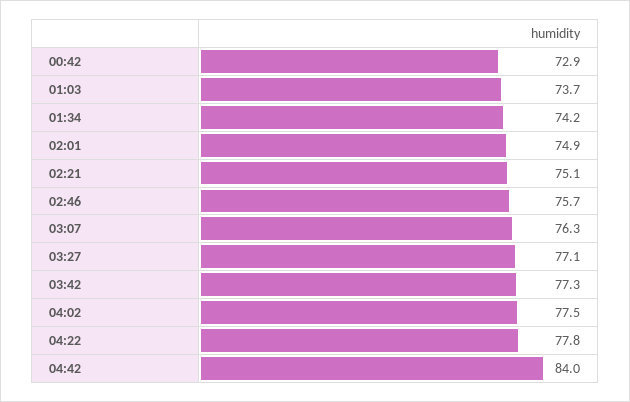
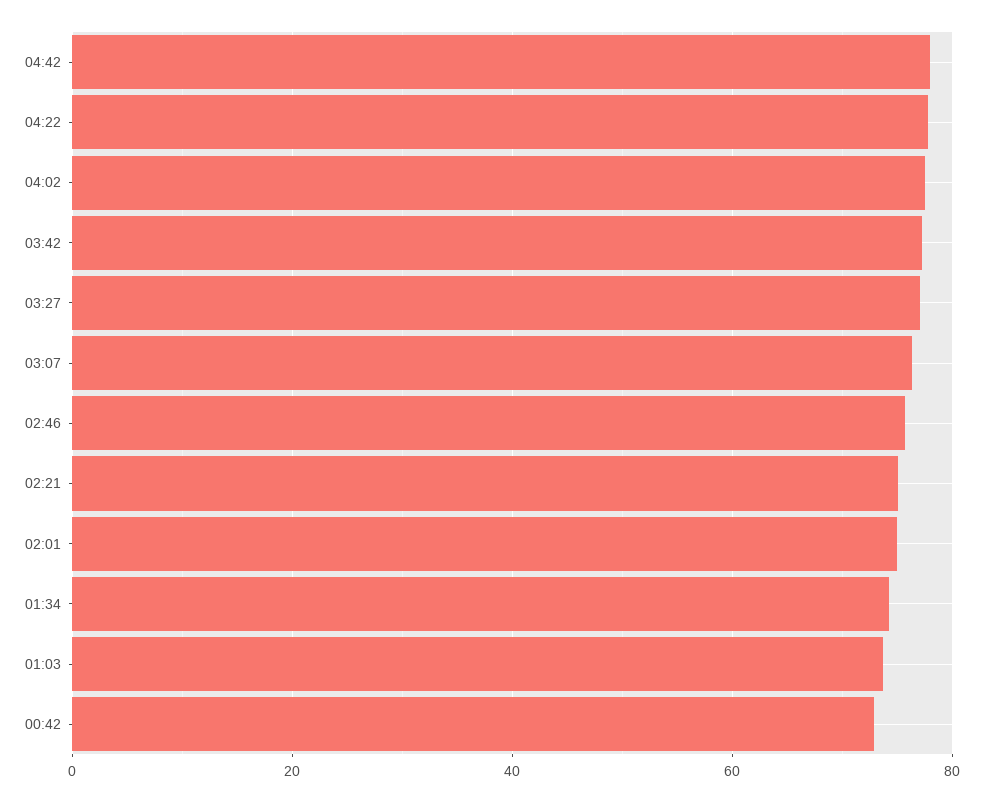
  {
    "00:42": 72.9,
    "01:03": 73.7,
    "01:34": 74.2,
    "02:01": 74.9,
    "02:21": 75.1,
    "02:46": 75.7,
    "03:07": 76.3,
    "03:27": 77.1,
    "03:42": 77.3,
    "04:02": 77.5,
    "04:22": 77.8,
-   "04:42": 84
+   "04:42": 78
  }

